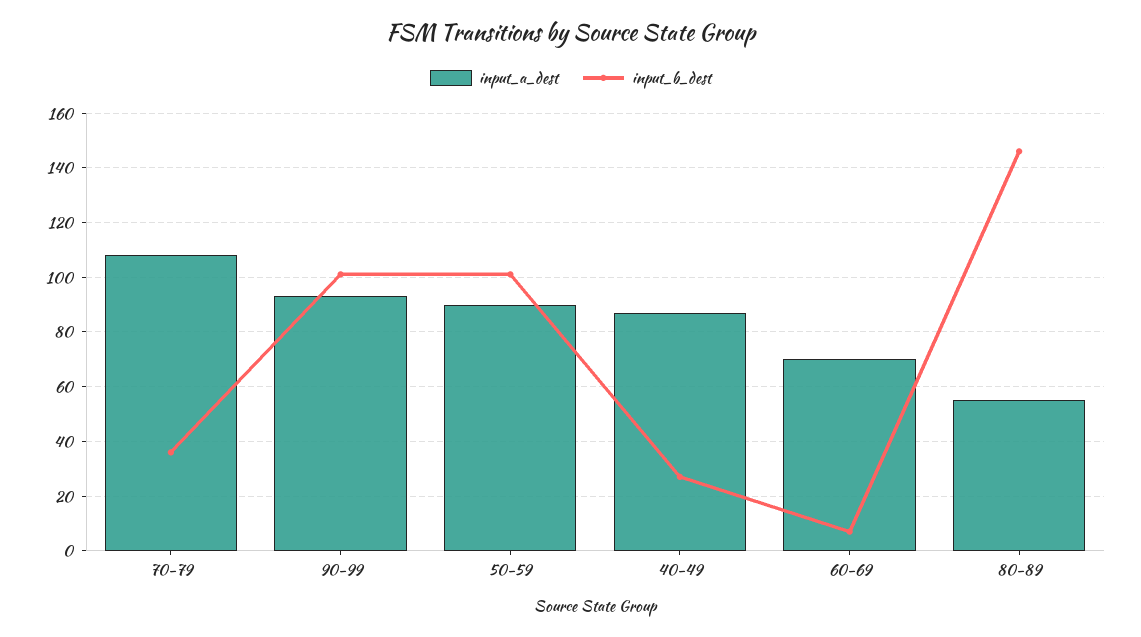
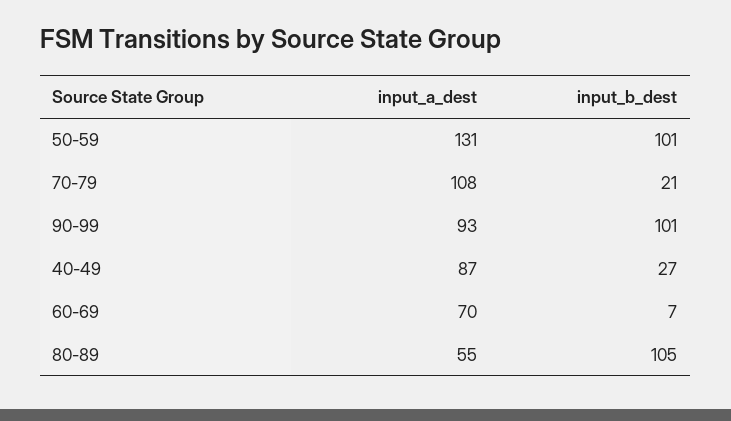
  {
    "input_a_dest": {
      "70-79": 108,
      "90-99": 93,
-     "50-59": 90,
+     "50-59": 131,
      "40-49": 87,
      "60-69": 70,
      "80-89": 55
    },
    "input_b_dest": {
-     "70-79": 35,
+     "70-79": 21,
      "90-99": 101,
      "50-59": 101,
      "40-49": 27,
      "60-69": 7,
-     "80-89": 145
+     "80-89": 105
    }
  }

